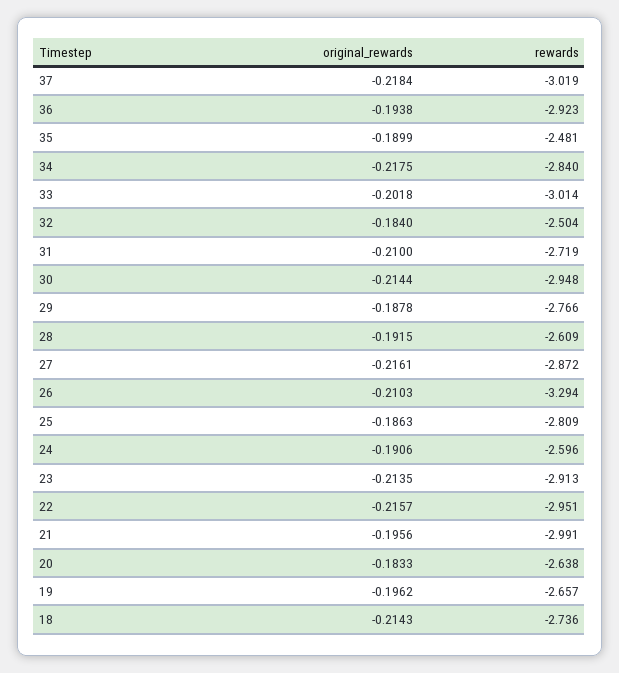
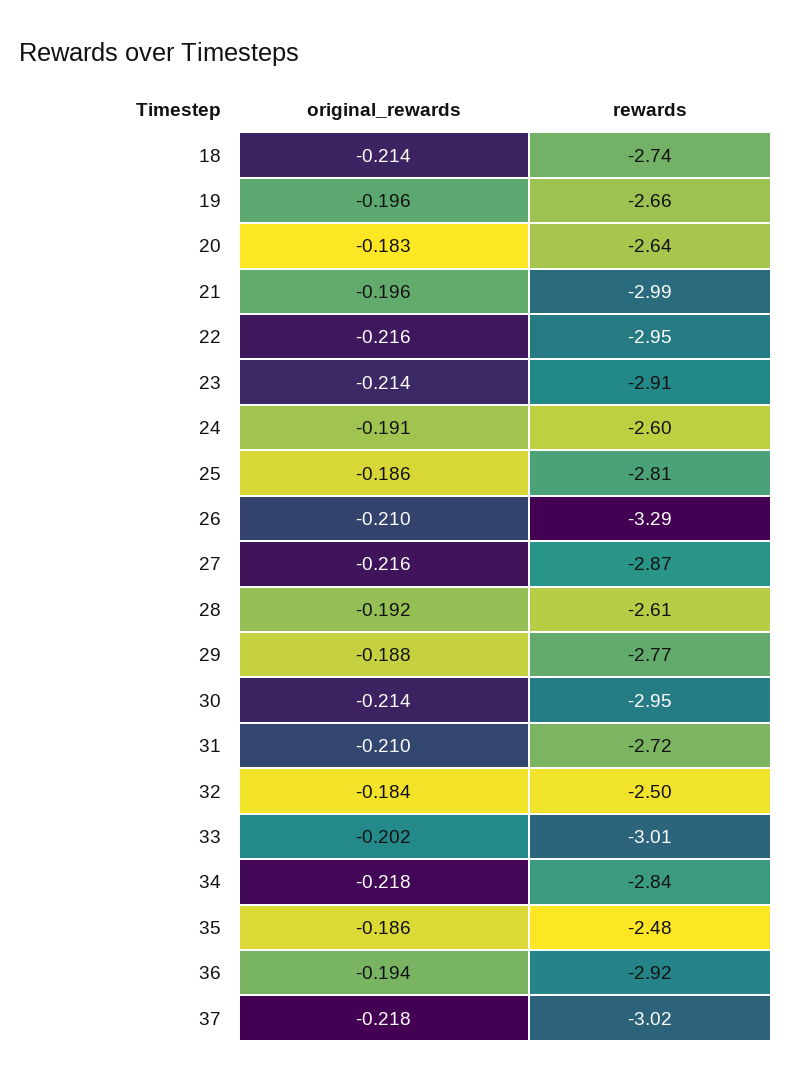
  {
    "original_rewards": {
      "37": -0.2184,
      "36": -0.1938,
-     "35": -0.1899,
+     "35": -0.186,
      "34": -0.2175,
      "33": -0.2018,
      "32": -0.184,
      "31": -0.21,
      "30": -0.2144,
      "29": -0.1878,
      "28": -0.1915,
      "27": -0.2161,
      "26": -0.2103,
      "25": -0.1863,
      "24": -0.1906,
      "23": -0.2135,
      "22": -0.2157,
      "21": -0.1956,
      "20": -0.1833,
      "19": -0.1962,
      "18": -0.2143
    },
    "rewards": {
      "37": -3.019,
      "36": -2.923,
      "35": -2.481,
      "34": -2.84,
      "33": -3.014,
      "32": -2.504,
      "31": -2.719,
      "30": -2.948,
      "29": -2.766,
      "28": -2.609,
      "27": -2.872,
      "26": -3.294,
      "25": -2.809,
      "24": -2.596,
      "23": -2.913,
      "22": -2.951,
      "21": -2.991,
      "20": -2.638,
      "19": -2.657,
      "18": -2.736
    }
  }

